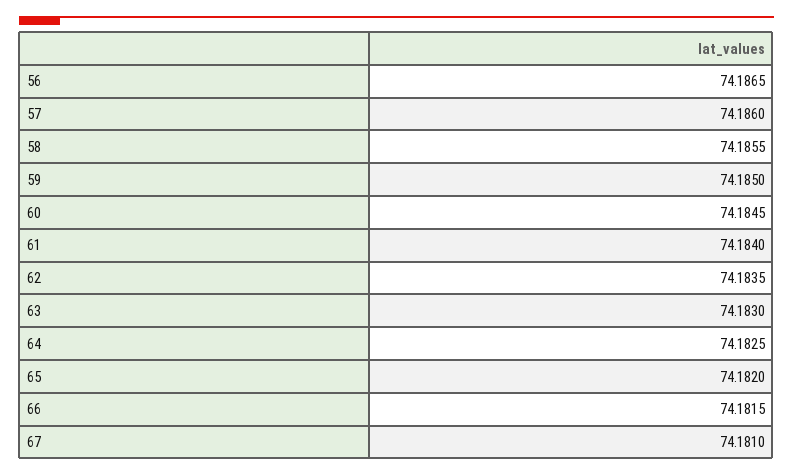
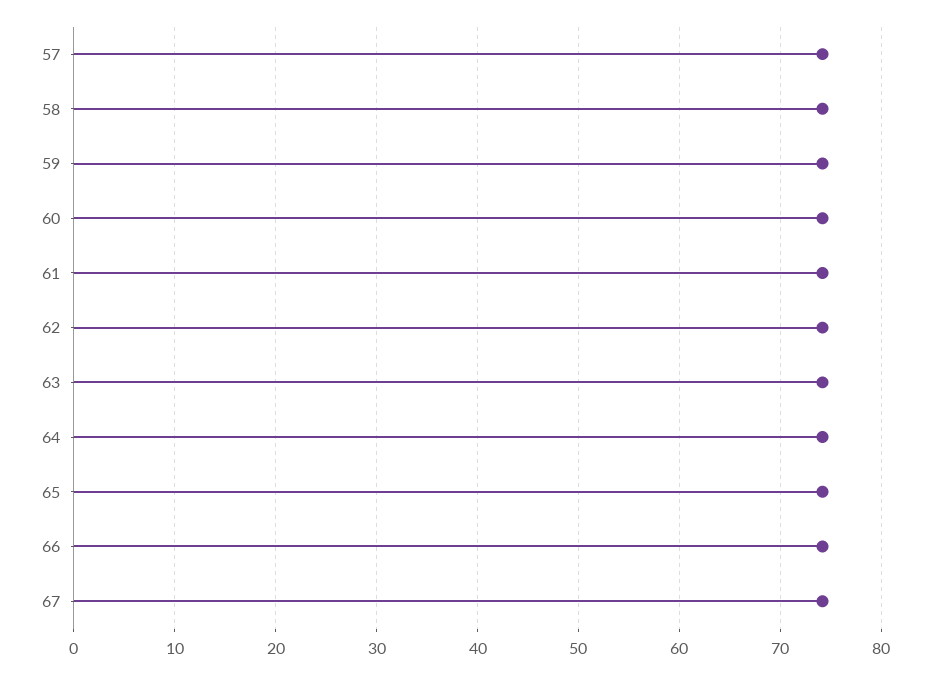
  {
-   "56": 74.1865,
    "57": 74.186,
    "58": 74.1855,
    "59": 74.185,
    "60": 74.1845,
    "61": 74.184,
    "62": 74.1835,
    "63": 74.183,
    "64": 74.1825,
    "65": 74.182,
    "66": 74.1815,
    "67": 74.181
  }

